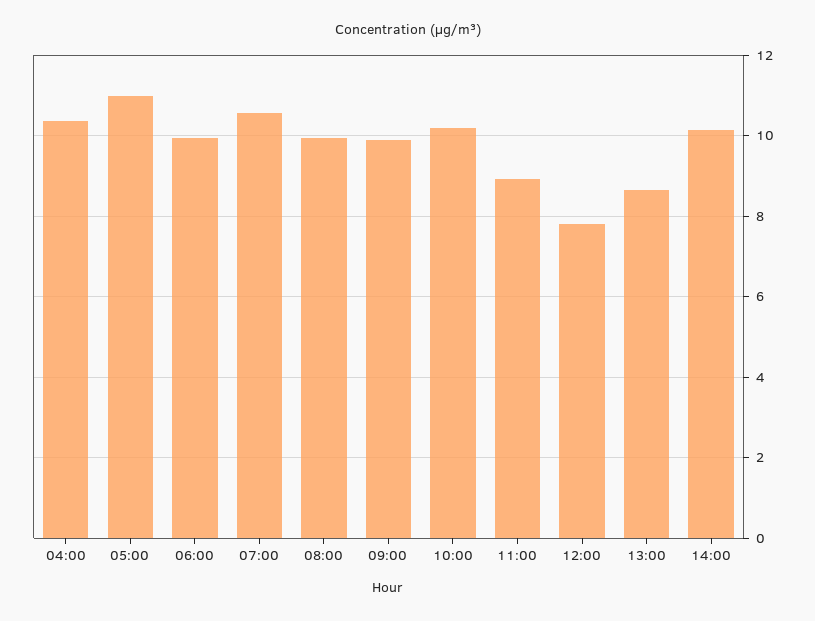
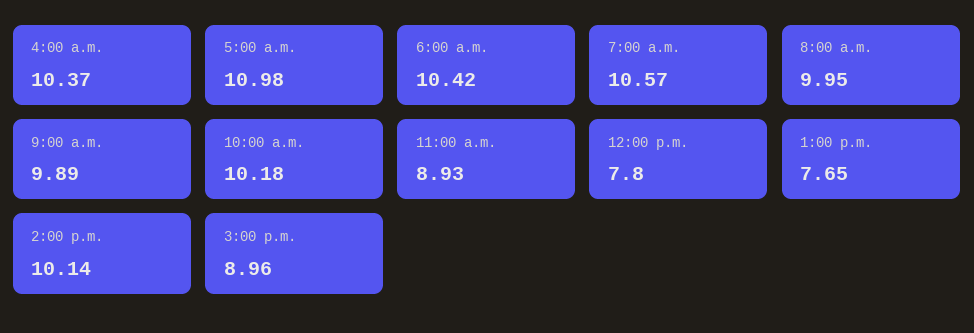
  {
    "04:00": 10.37,
    "05:00": 10.98,
-   "06:00": 10,
+   "06:00": 10.42,
    "07:00": 10.57,
    "08:00": 9.95,
    "09:00": 9.89,
    "10:00": 10.18,
    "11:00": 8.93,
    "12:00": 7.8,
-   "13:00": 8.6,
+   "13:00": 7.65,
-   "14:00": 10.14
+   "14:00": 10.14,
+   "3:00 p.m.": 8.96
  }

